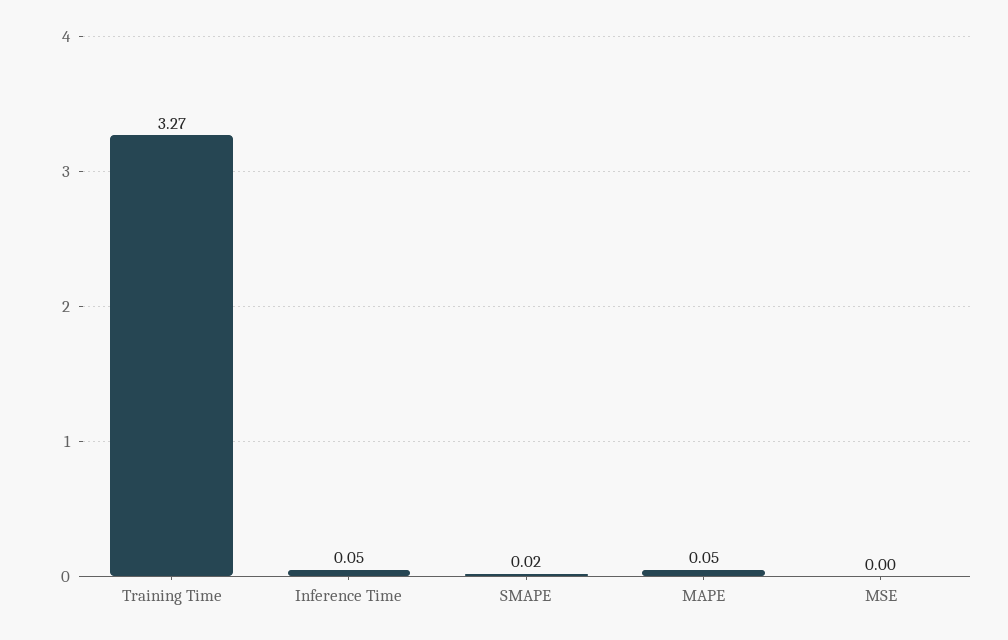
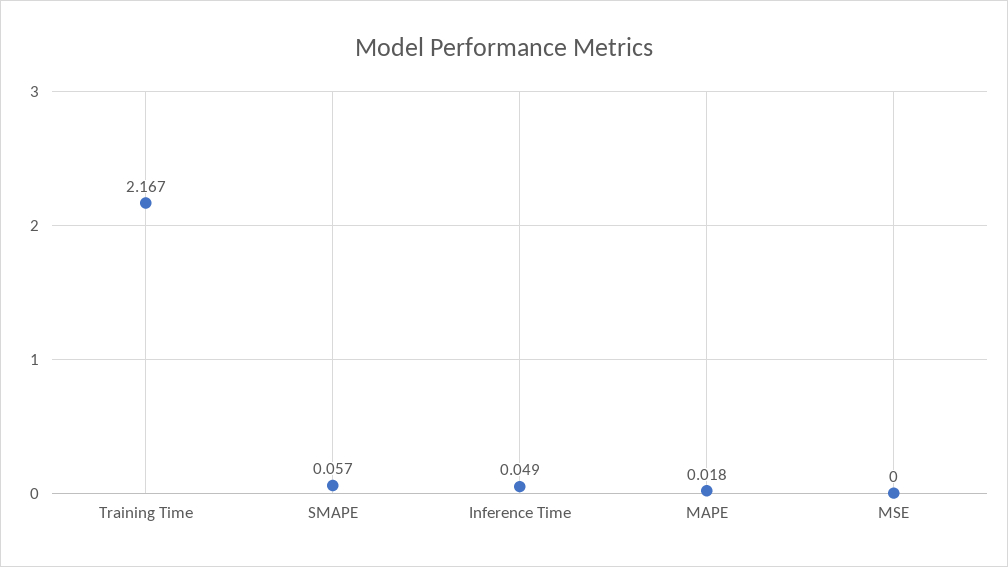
  {
-   "Training Time": 3.27,
+   "Training Time": 2.167,
    "Inference Time": 0.049,
-   "SMAPE": 0.02,
+   "SMAPE": 0.057,
-   "MAPE": 0.05,
+   "MAPE": 0.018,
    "MSE": 0
  }

